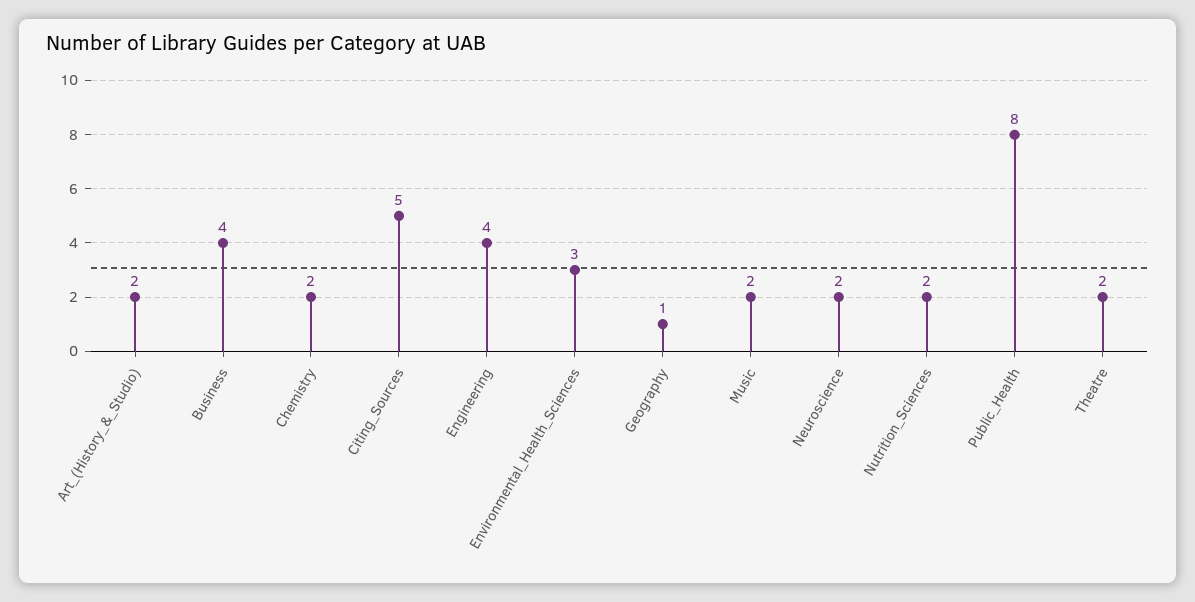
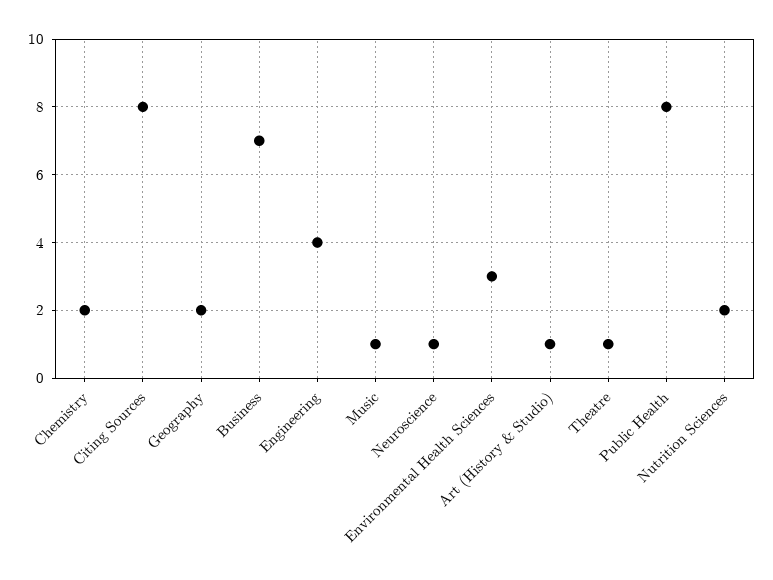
  {
-   "Art_(History_&_Studio)": 2,
+   "Art_(History_&_Studio)": 1,
-   "Business": 4,
+   "Business": 7,
    "Chemistry": 2,
-   "Citing_Sources": 5,
+   "Citing_Sources": 8,
    "Engineering": 4,
    "Environmental_Health_Sciences": 3,
-   "Geography": 1,
+   "Geography": 2,
-   "Music": 2,
+   "Music": 1,
-   "Neuroscience": 2,
+   "Neuroscience": 1,
    "Nutrition_Sciences": 2,
    "Public_Health": 8,
-   "Theatre": 2
+   "Theatre": 1
  }

